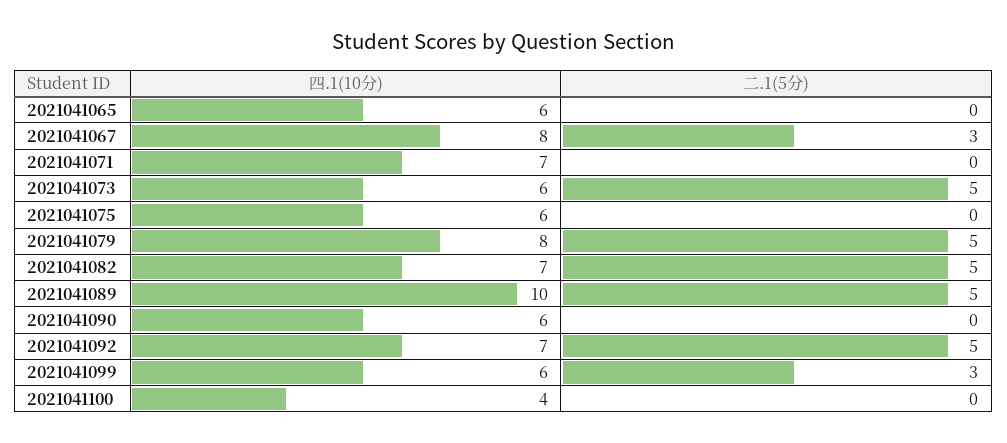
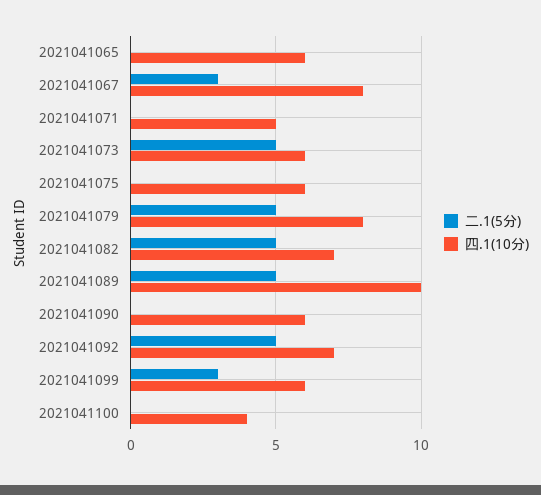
  {
    "四.1(10分)": {
      "2021041065": 6,
      "2021041067": 8,
-     "2021041071": 7,
+     "2021041071": 5,
      "2021041073": 6,
      "2021041075": 6,
      "2021041079": 8,
      "2021041082": 7,
      "2021041089": 10,
      "2021041090": 6,
      "2021041092": 7,
      "2021041099": 6,
      "2021041100": 4
    },
    "二.1(5分)": {
      "2021041065": 0,
      "2021041067": 3,
      "2021041071": 0,
      "2021041073": 5,
      "2021041075": 0,
      "2021041079": 5,
      "2021041082": 5,
      "2021041089": 5,
      "2021041090": 0,
      "2021041092": 5,
      "2021041099": 3,
      "2021041100": 0
    }
  }

